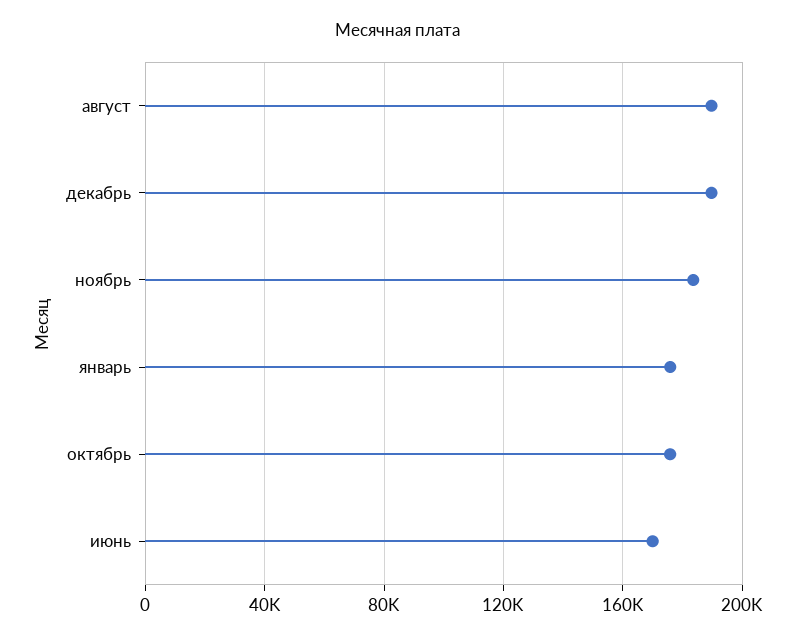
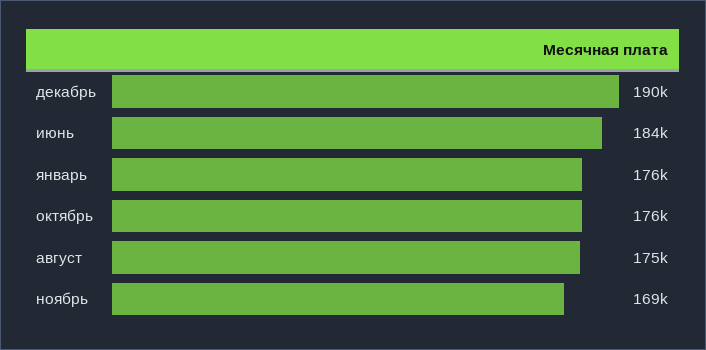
  {
-   "август": 190000,
+   "август": 175000,
    "декабрь": 190000,
-   "ноябрь": 185000,
+   "ноябрь": 169000,
    "январь": 176000,
    "октябрь": 176000,
-   "июнь": 170000
+   "июнь": 184000
  }

